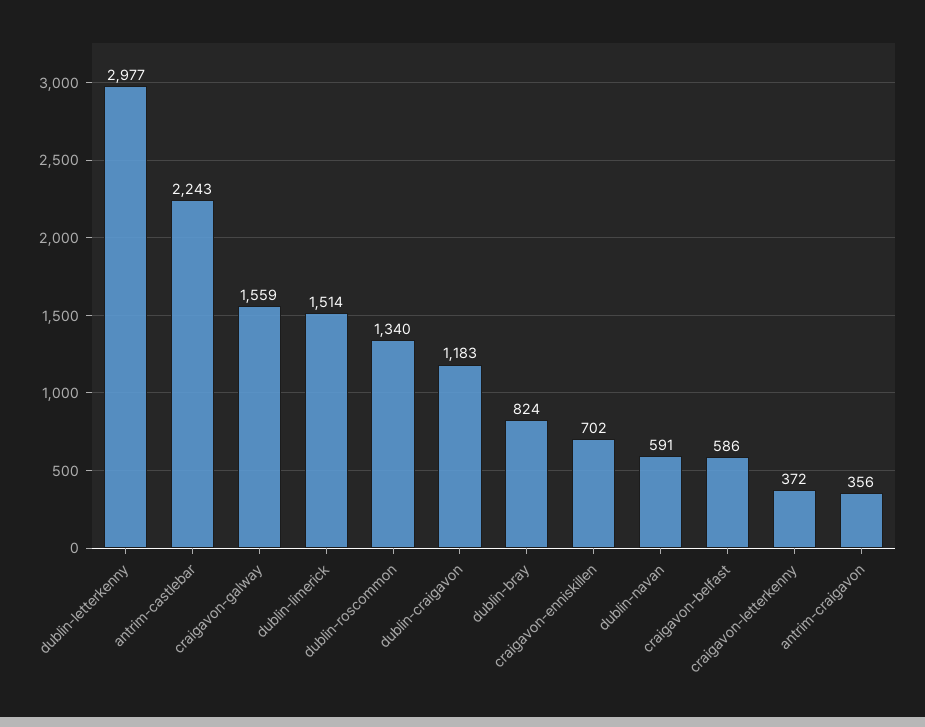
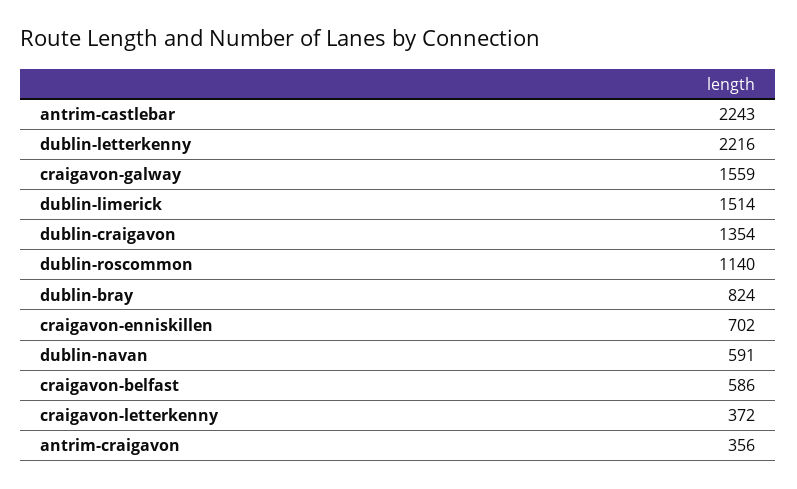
  {
-   "dublin-letterkenny": 2977,
+   "dublin-letterkenny": 2216,
    "antrim-castlebar": 2243,
    "craigavon-galway": 1559,
    "dublin-limerick": 1514,
-   "dublin-roscommon": 1340,
+   "dublin-roscommon": 1140,
-   "dublin-craigavon": 1183,
+   "dublin-craigavon": 1354,
    "dublin-bray": 824,
    "craigavon-enniskillen": 702,
    "dublin-navan": 591,
    "craigavon-belfast": 586,
    "craigavon-letterkenny": 372,
    "antrim-craigavon": 356
  }

